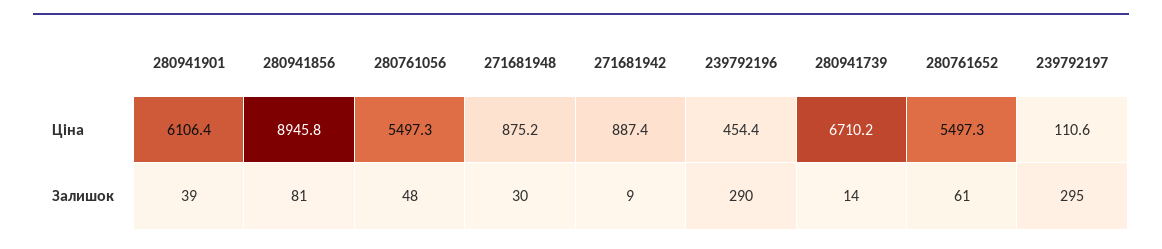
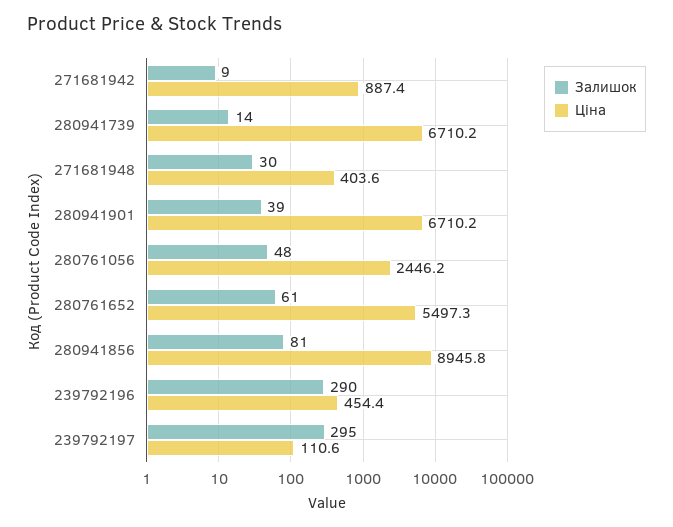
  {
    "Ціна": {
-     "280941901": 6106.4,
+     "280941901": 6710.2,
      "280941856": 8945.8,
-     "280761056": 5497.3,
+     "280761056": 2446.2,
-     "271681948": 875.2,
+     "271681948": 403.6,
      "271681942": 887.4,
      "239792196": 454.4,
      "280941739": 6710.2,
      "280761652": 5497.3,
      "239792197": 110.6
    },
    "Залишок": {
      "280941901": 39,
      "280941856": 81,
      "280761056": 48,
      "271681948": 30,
      "271681942": 9,
      "239792196": 290,
      "280941739": 14,
      "280761652": 61,
      "239792197": 295
    }
  }

